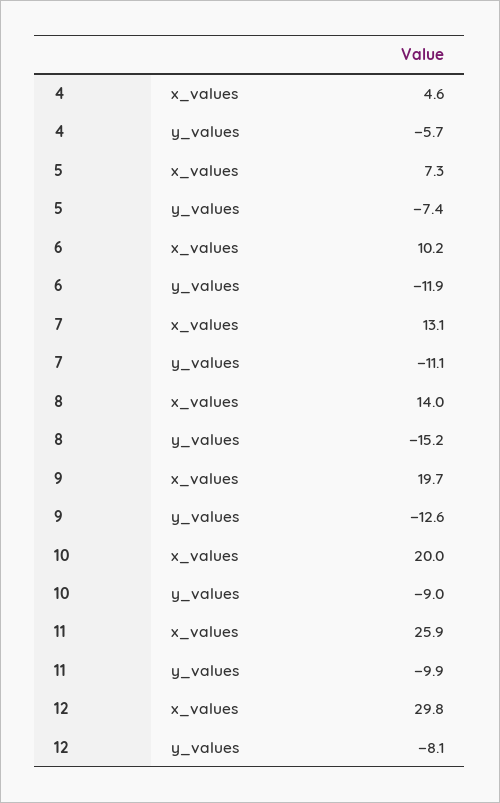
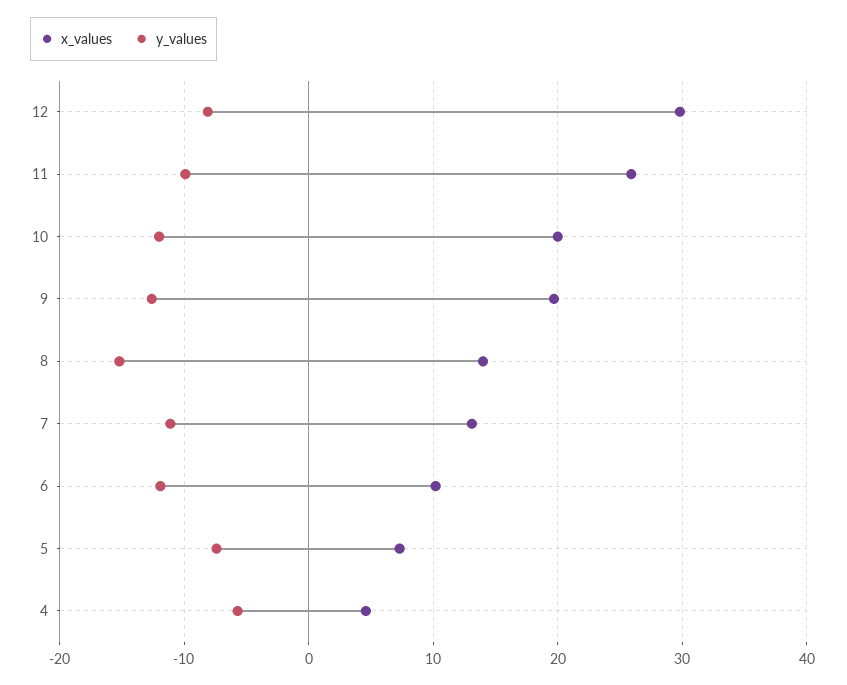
  {
    "x_values": {
      "4": 4.6,
      "5": 7.3,
      "6": 10.2,
      "7": 13.1,
      "8": 14,
      "9": 19.7,
      "10": 20,
      "11": 25.9,
      "12": 29.8
    },
    "y_values": {
      "4": -5.7,
      "5": -7.4,
      "6": -11.9,
      "7": -11.1,
      "8": -15.2,
      "9": -12.6,
-     "10": -9,
+     "10": -12,
      "11": -9.9,
      "12": -8.1
    }
  }

